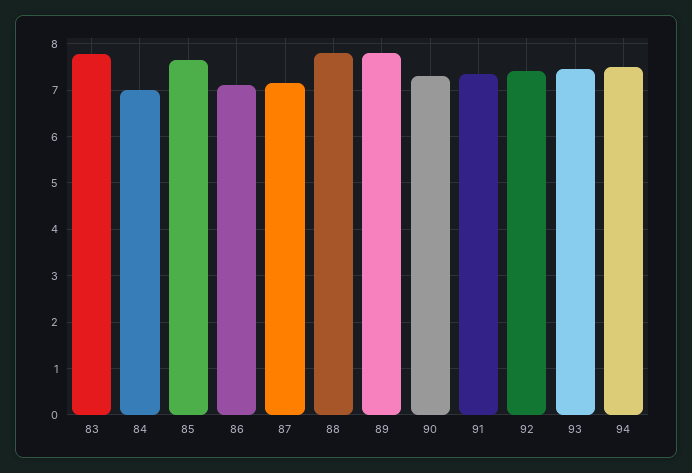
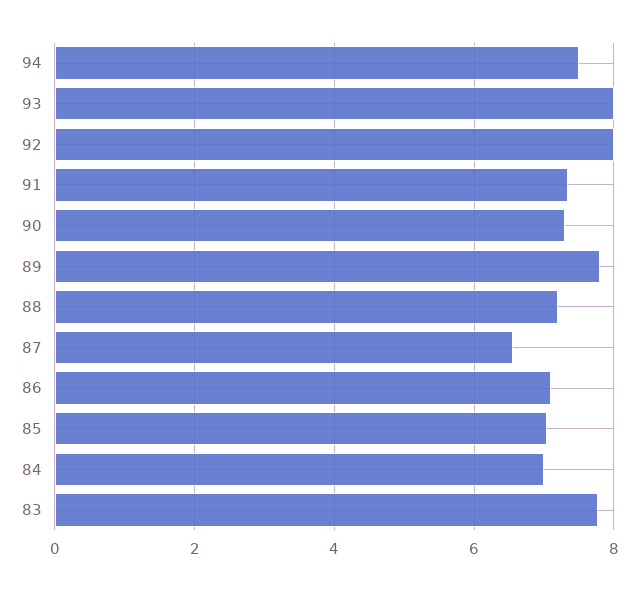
  {
    "83": 7.8,
    "84": 7,
-   "85": 7.6,
+   "85": 7,
    "86": 7.2,
-   "87": 7.2,
+   "87": 6.6,
-   "88": 7.8,
+   "88": 7.2,
    "89": 7.8,
    "90": 7.4,
    "91": 7.4,
-   "92": 7.4,
+   "92": 8,
-   "93": 7.4,
+   "93": 8,
    "94": 7.6
  }

